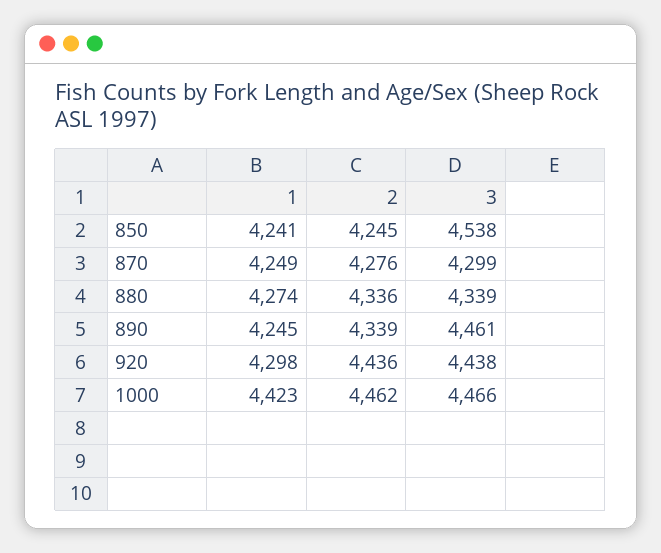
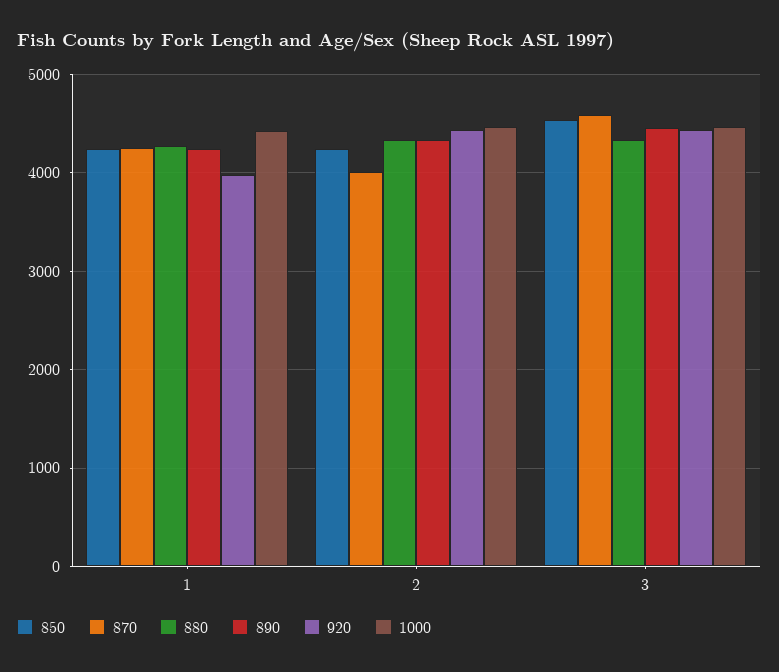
  {
    "850": {
      "1": 4241,
      "2": 4245,
      "3": 4538
    },
    "870": {
      "1": 4249,
-     "2": 4276,
+     "2": 4000,
-     "3": 4299
+     "3": 4600
    },
    "880": {
      "1": 4274,
      "2": 4336,
      "3": 4339
    },
    "890": {
      "1": 4245,
      "2": 4339,
      "3": 4461
    },
    "920": {
-     "1": 4298,
+     "1": 4000,
      "2": 4436,
      "3": 4438
    },
    "1000": {
      "1": 4423,
      "2": 4462,
      "3": 4466
    }
  }

